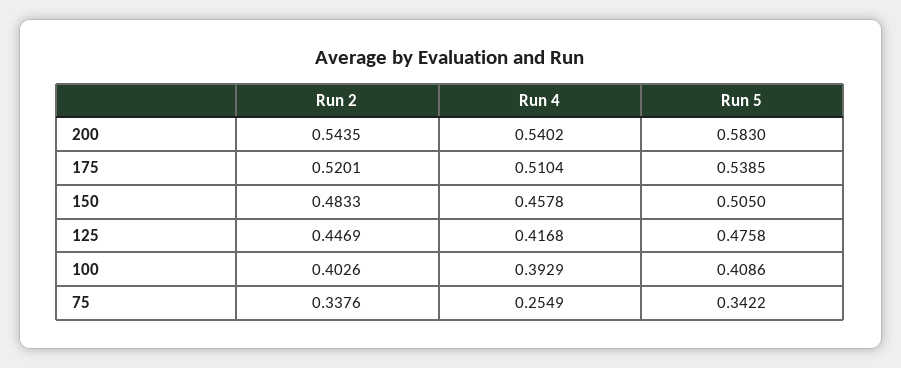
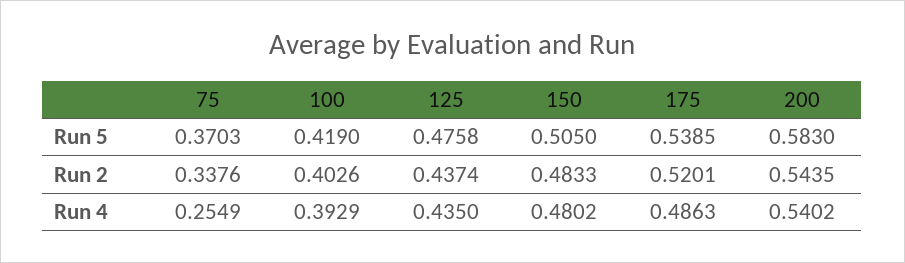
  {
    "Run 2": {
      "200": 0.5435,
      "175": 0.5201,
      "150": 0.4833,
-     "125": 0.4469,
+     "125": 0.4374,
      "100": 0.4026,
      "75": 0.3376
    },
    "Run 4": {
      "200": 0.5402,
-     "175": 0.5104,
+     "175": 0.4863,
-     "150": 0.4578,
+     "150": 0.4802,
-     "125": 0.4168,
+     "125": 0.435,
      "100": 0.3929,
      "75": 0.2549
    },
    "Run 5": {
      "200": 0.583,
      "175": 0.5385,
      "150": 0.505,
      "125": 0.4758,
-     "100": 0.4086,
+     "100": 0.419,
-     "75": 0.3422
+     "75": 0.3703
    }
  }

